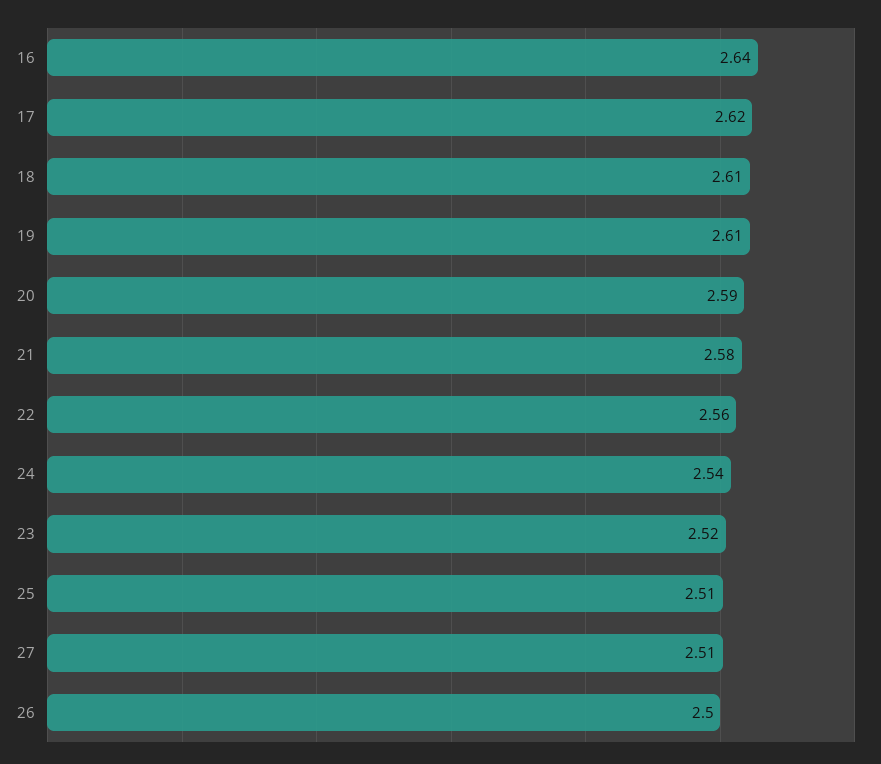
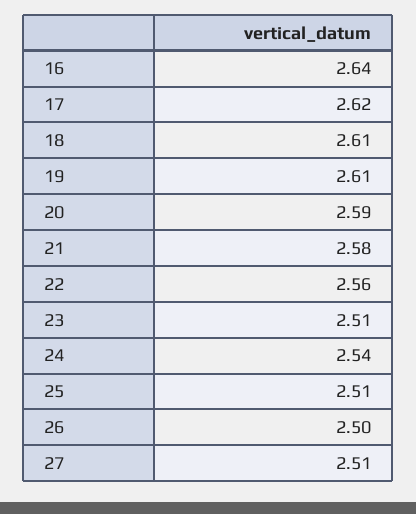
  {
    "16": 2.64,
    "17": 2.62,
    "18": 2.61,
    "19": 2.61,
    "20": 2.59,
    "21": 2.58,
    "22": 2.56,
    "24": 2.54,
-   "23": 2.52,
+   "23": 2.51,
    "25": 2.51,
    "27": 2.51,
    "26": 2.5
  }

